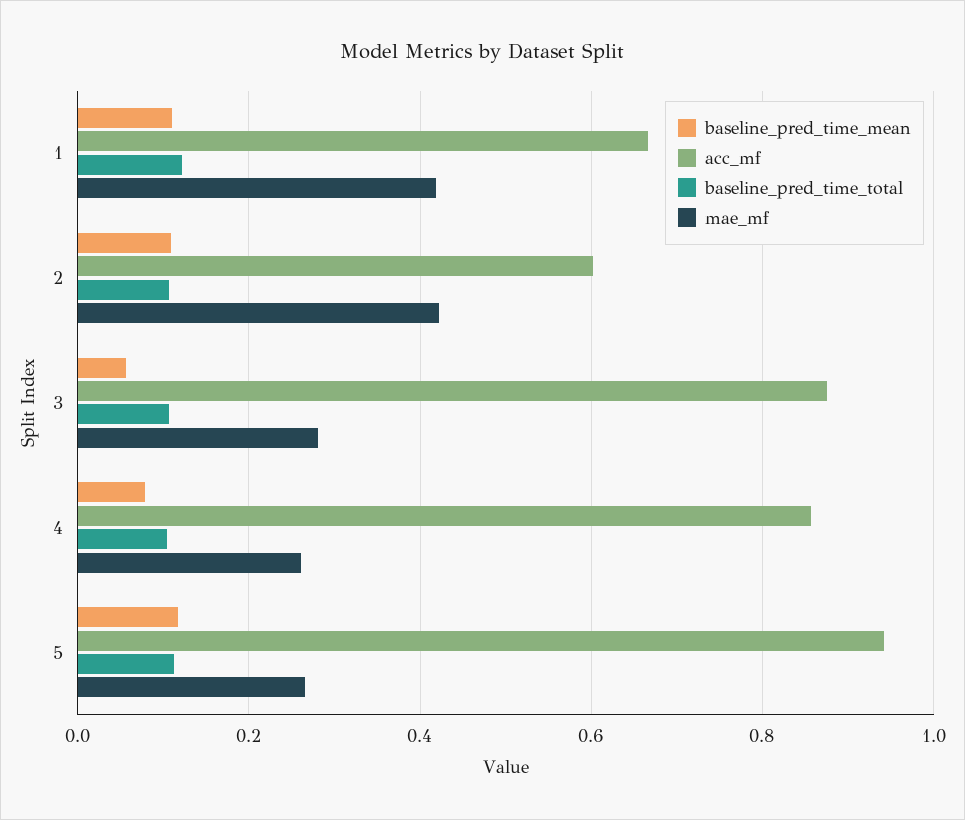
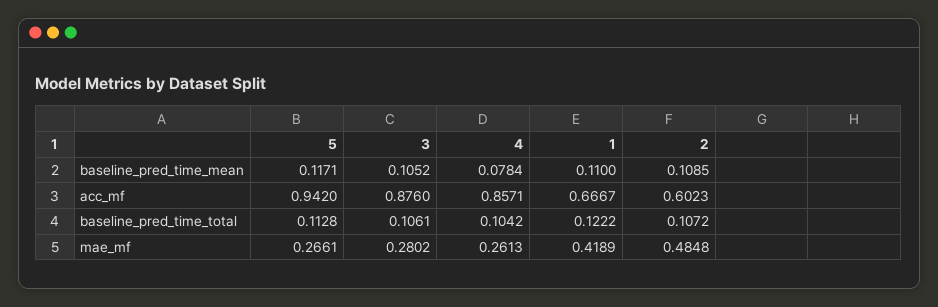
  {
    "baseline_pred_time_mean": {
      "1": 0.11,
      "2": 0.1085,
-     "3": 0.06,
+     "3": 0.1052,
      "4": 0.0784,
      "5": 0.1171
    },
    "acc_mf": {
      "1": 0.6667,
      "2": 0.6023,
      "3": 0.876,
      "4": 0.8571,
      "5": 0.942
    },
    "baseline_pred_time_total": {
      "1": 0.1222,
      "2": 0.1072,
      "3": 0.1061,
      "4": 0.1042,
      "5": 0.1128
    },
    "mae_mf": {
      "1": 0.4189,
-     "2": 0.42,
+     "2": 0.4848,
      "3": 0.2802,
      "4": 0.2613,
      "5": 0.2661
    }
  }

